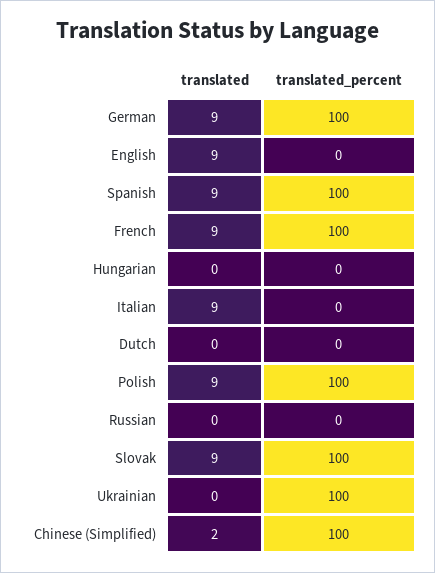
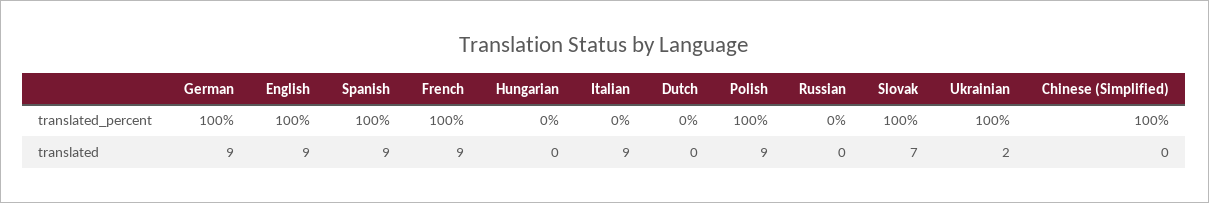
  {
    "translated": {
      "German": 9,
      "English": 9,
      "Spanish": 9,
      "French": 9,
      "Hungarian": 0,
      "Italian": 9,
      "Dutch": 0,
      "Polish": 9,
      "Russian": 0,
-     "Slovak": 9,
+     "Slovak": 7,
-     "Ukrainian": 0,
+     "Ukrainian": 2,
-     "Chinese (Simplified)": 2
+     "Chinese (Simplified)": 0
    },
    "translated_percent": {
      "German": 100,
-     "English": 0,
+     "English": 100,
      "Spanish": 100,
      "French": 100,
      "Hungarian": 0,
      "Italian": 0,
      "Dutch": 0,
      "Polish": 100,
      "Russian": 0,
      "Slovak": 100,
      "Ukrainian": 100,
      "Chinese (Simplified)": 100
    }
  }

